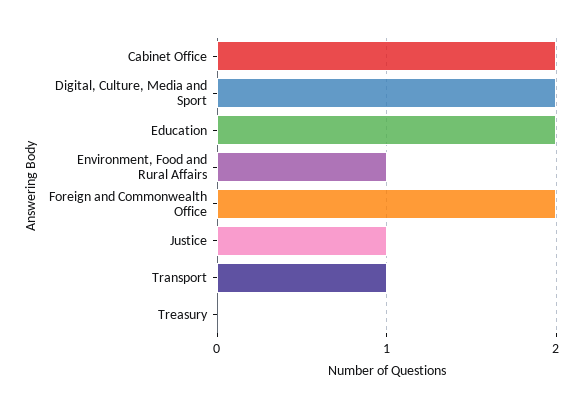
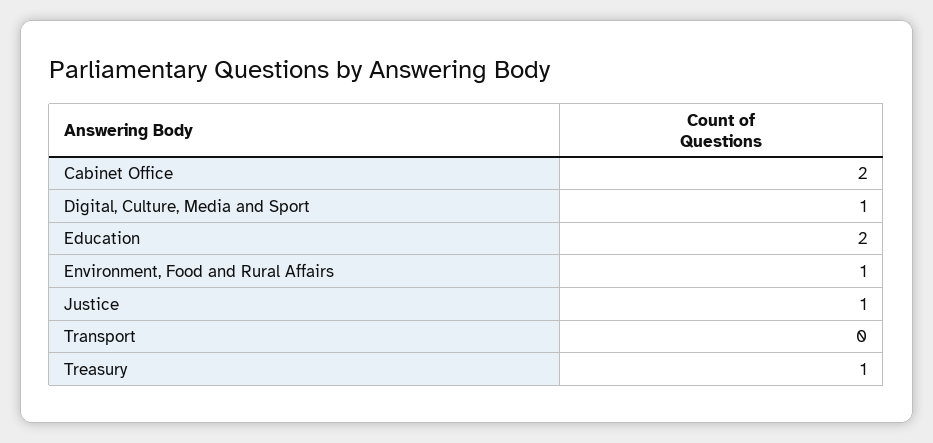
  {
    "Cabinet Office": 2,
-   "Digital, Culture, Media and Sport": 2,
+   "Digital, Culture, Media and Sport": 1,
    "Education": 2,
    "Environment, Food and Rural Affairs": 1,
-   "Foreign and Commonwealth Office": 2,
    "Justice": 1,
-   "Transport": 1,
+   "Transport": 0,
-   "Treasury": 0
+   "Treasury": 1
  }

